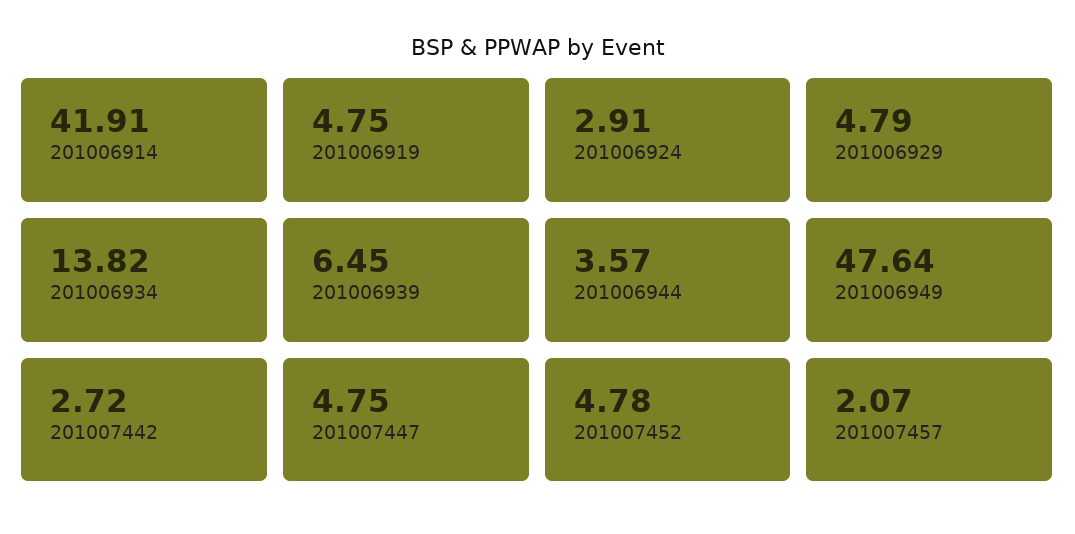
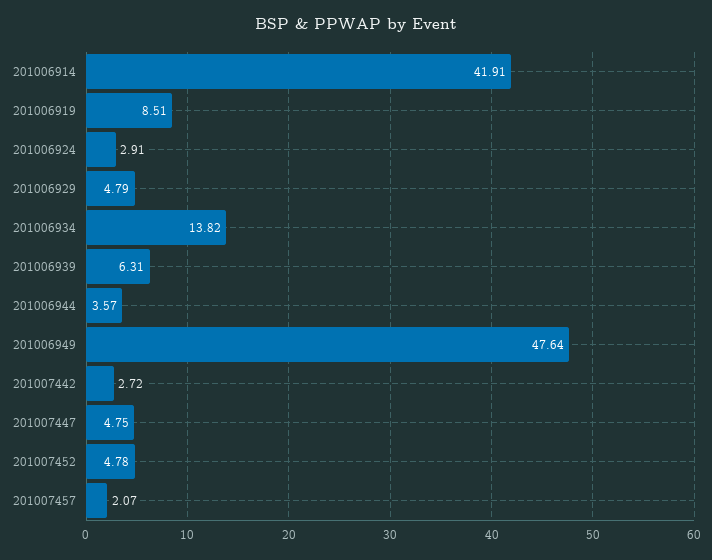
  {
    "201006914": 41.91,
-   "201006919": 4.75,
+   "201006919": 8.51,
    "201006924": 2.91,
    "201006929": 4.79,
    "201006934": 13.82,
-   "201006939": 6.45,
+   "201006939": 6.31,
    "201006944": 3.57,
    "201006949": 47.64,
    "201007442": 2.72,
    "201007447": 4.75,
    "201007452": 4.78,
    "201007457": 2.07
  }

